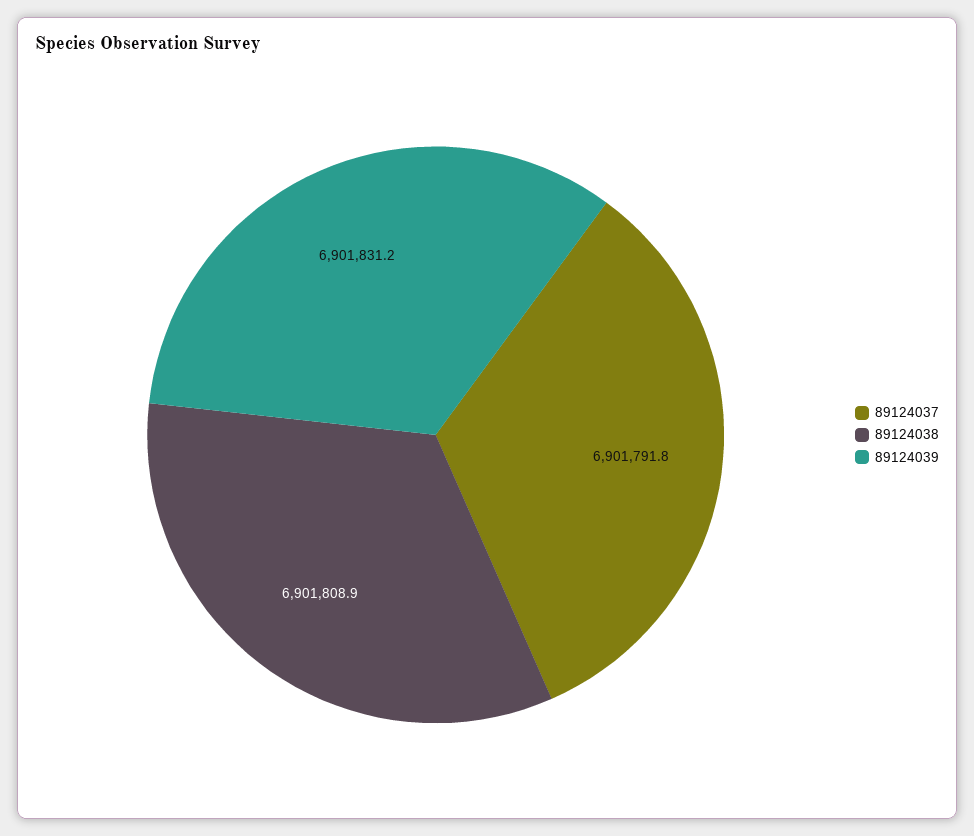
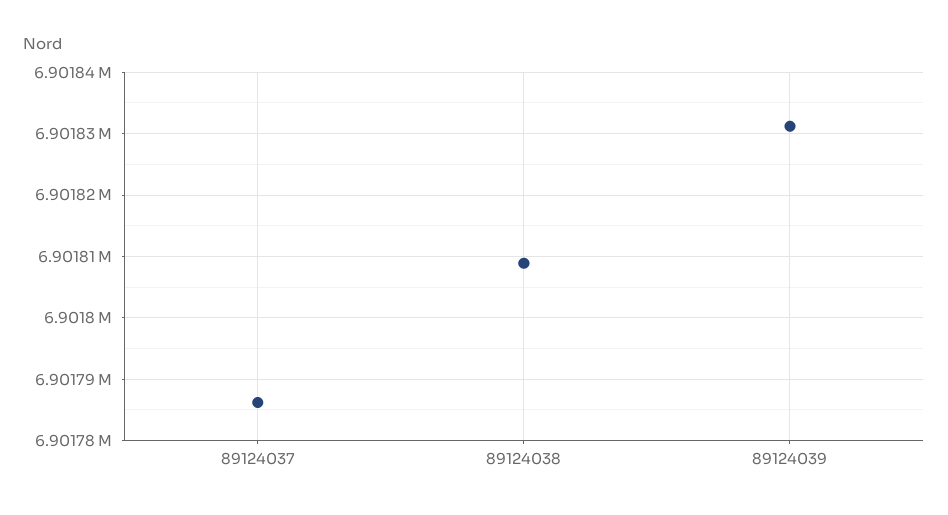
  {
-   "89124037": 6901791.8,
+   "89124037": 6901786,
    "89124038": 6901808.9,
    "89124039": 6901831.2
  }

